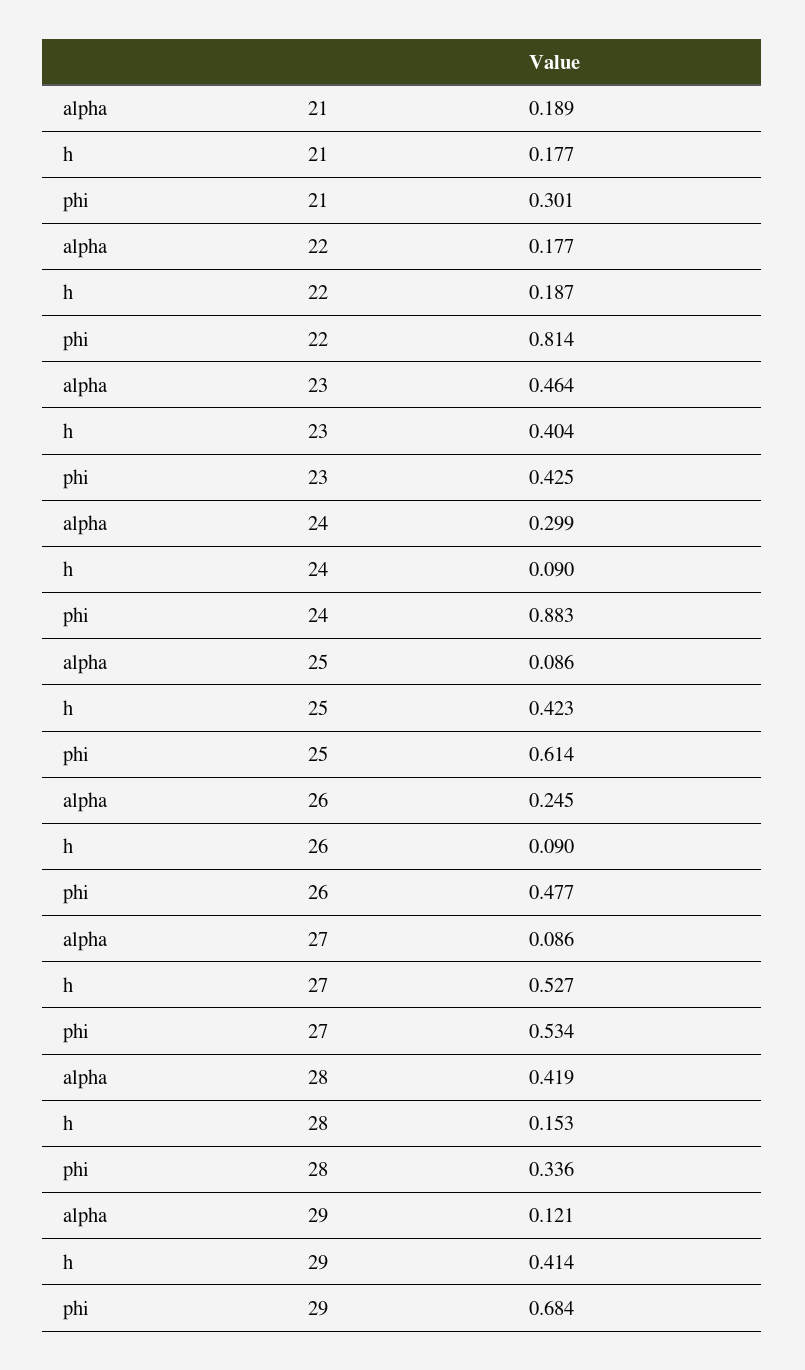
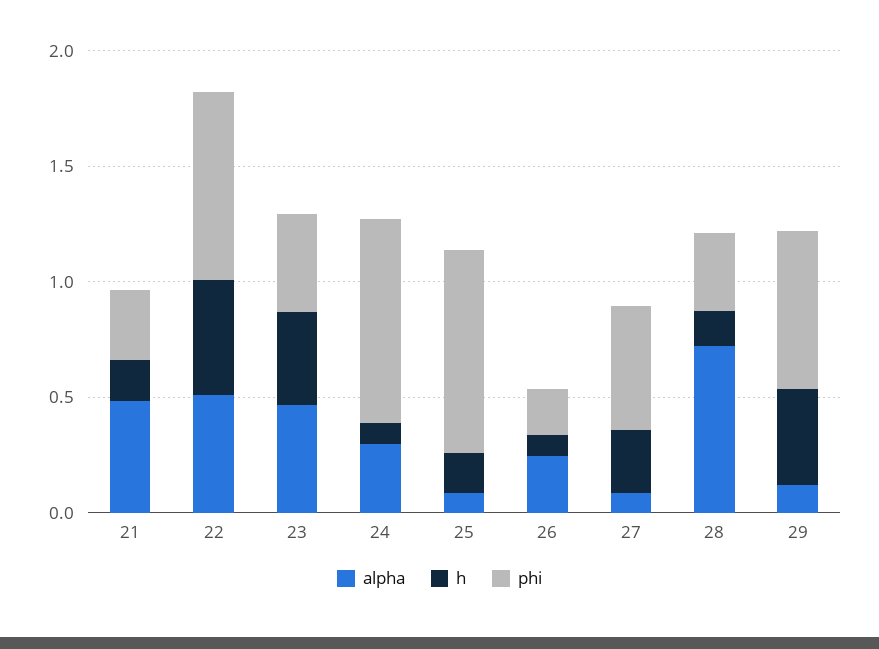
  {
    "alpha": {
-     "21": 0.189,
+     "21": 0.5,
-     "22": 0.177,
+     "22": 0.5,
      "23": 0.464,
      "24": 0.299,
      "25": 0.086,
      "26": 0.245,
      "27": 0.086,
-     "28": 0.419,
+     "28": 0.7,
      "29": 0.121
    },
    "h": {
      "21": 0.177,
-     "22": 0.187,
+     "22": 0.5,
      "23": 0.404,
      "24": 0.09,
-     "25": 0.423,
+     "25": 0.2,
      "26": 0.09,
-     "27": 0.527,
+     "27": 0.3,
      "28": 0.153,
      "29": 0.414
    },
    "phi": {
      "21": 0.301,
      "22": 0.814,
      "23": 0.425,
      "24": 0.883,
-     "25": 0.614,
+     "25": 0.9,
-     "26": 0.477,
+     "26": 0.2,
      "27": 0.534,
      "28": 0.336,
      "29": 0.684
    }
  }

